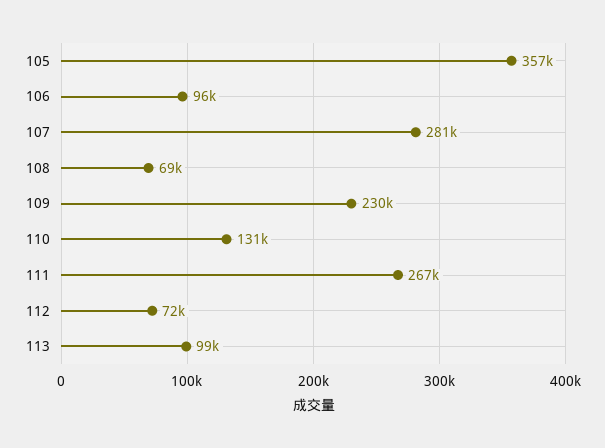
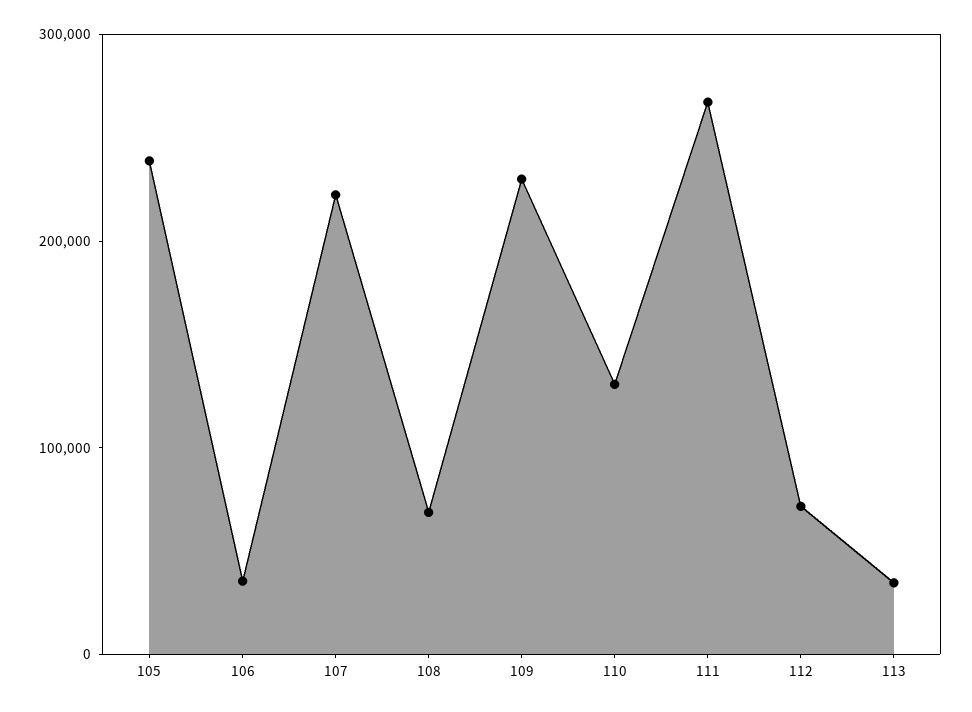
  {
-   "105": 357000,
+   "105": 240000,
-   "106": 96000,
+   "106": 40000,
-   "107": 281000,
+   "107": 220000,
    "108": 69000,
    "109": 230000,
    "110": 131000,
    "111": 267000,
    "112": 72000,
-   "113": 99000
+   "113": 40000
  }

